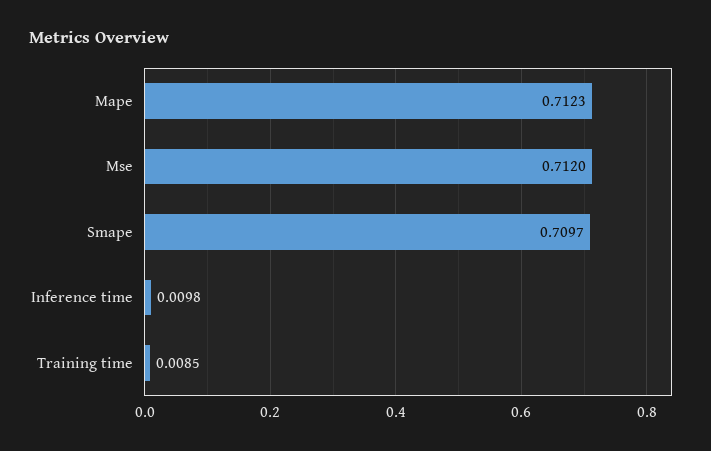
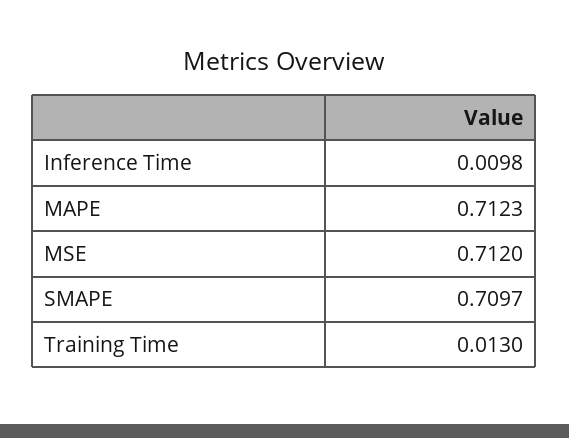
  {
    "Mape": 0.7123,
    "Mse": 0.712,
    "Smape": 0.7097,
    "Inference time": 0.0098,
-   "Training time": 0.0085
+   "Training time": 0.013
  }

